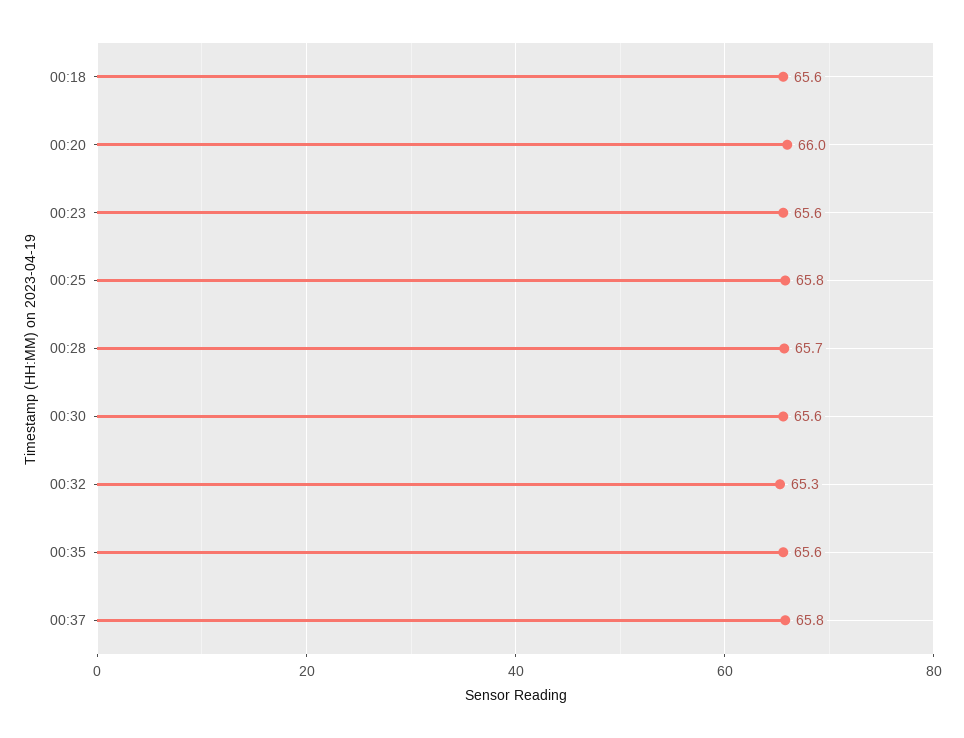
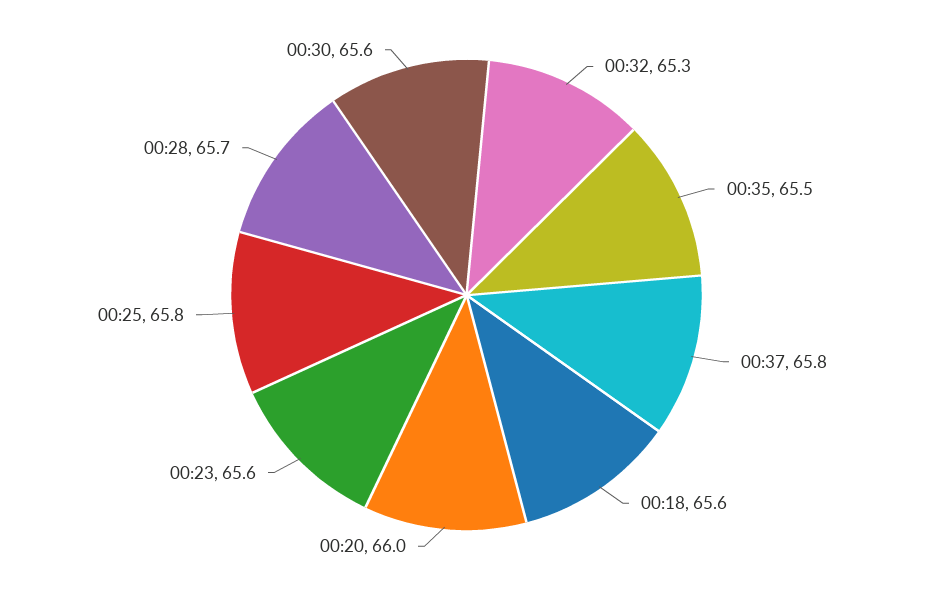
  {
    "00:18": 65.6,
    "00:20": 66,
    "00:23": 65.6,
    "00:25": 65.8,
    "00:28": 65.7,
    "00:30": 65.6,
    "00:32": 65.3,
-   "00:35": 65.6,
+   "00:35": 65.5,
    "00:37": 65.8
  }

